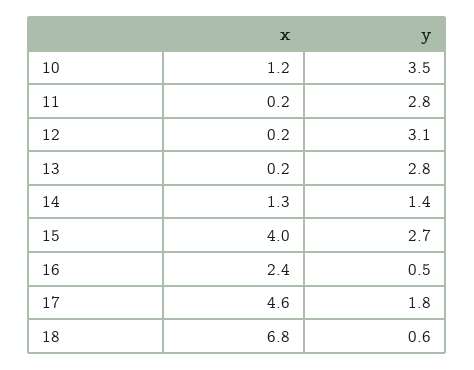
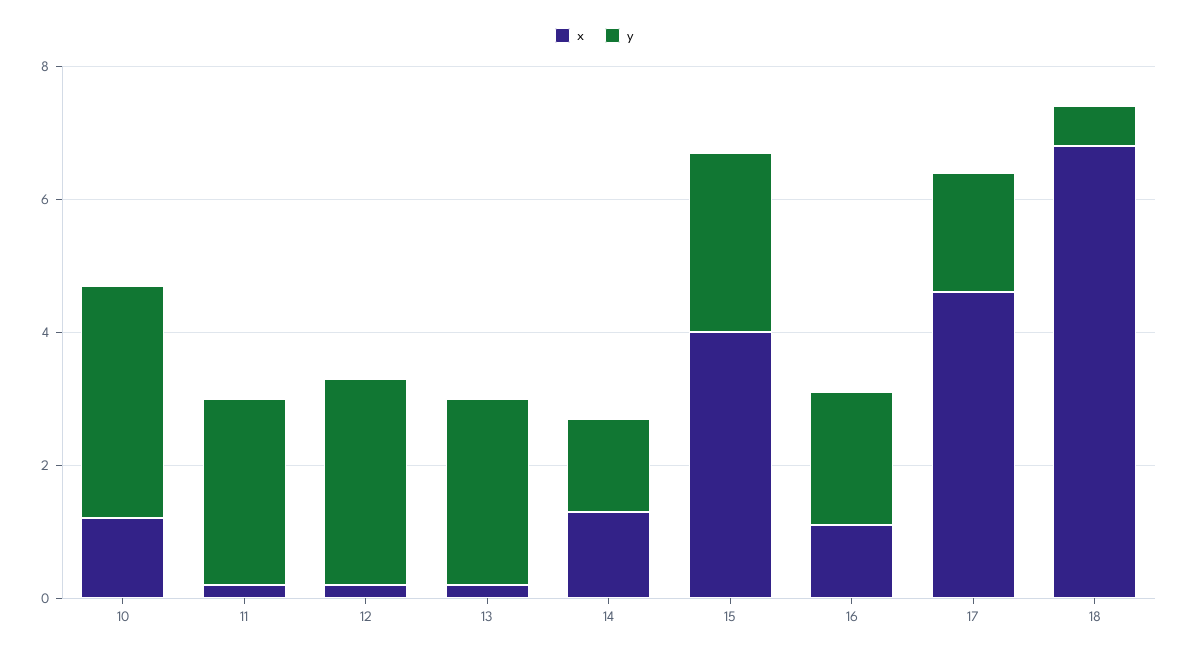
  {
    "x": {
      "10": 1.2,
      "11": 0.2,
      "12": 0.2,
      "13": 0.2,
      "14": 1.3,
      "15": 4,
-     "16": 2.4,
+     "16": 1,
      "17": 4.6,
      "18": 6.8
    },
    "y": {
      "10": 3.5,
      "11": 2.8,
      "12": 3.1,
      "13": 2.8,
      "14": 1.4,
      "15": 2.7,
-     "16": 0.5,
+     "16": 2,
      "17": 1.8,
      "18": 0.6
    }
  }

